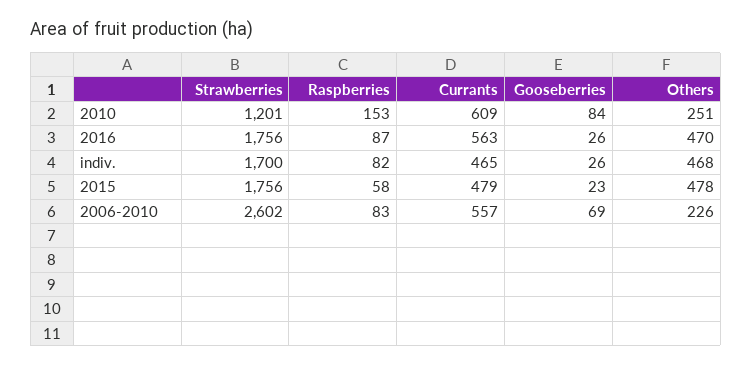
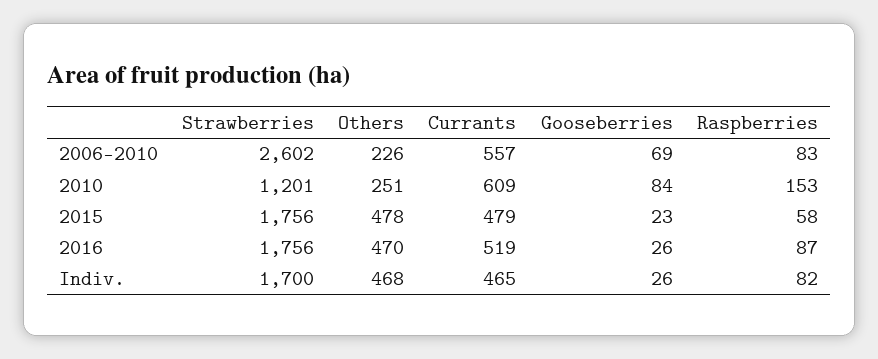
  {
    "Strawberries": {
      "2010": 1201,
      "2016": 1756,
      "indiv.": 1700,
      "2015": 1756,
      "2006-2010": 2602
    },
    "Raspberries": {
      "2010": 153,
      "2016": 87,
      "indiv.": 82,
      "2015": 58,
      "2006-2010": 83
    },
    "Currants": {
      "2010": 609,
-     "2016": 563,
+     "2016": 519,
      "indiv.": 465,
      "2015": 479,
      "2006-2010": 557
    },
    "Gooseberries": {
      "2010": 84,
      "2016": 26,
      "indiv.": 26,
      "2015": 23,
      "2006-2010": 69
    },
    "Others": {
      "2010": 251,
      "2016": 470,
      "indiv.": 468,
      "2015": 478,
      "2006-2010": 226
    }
  }

